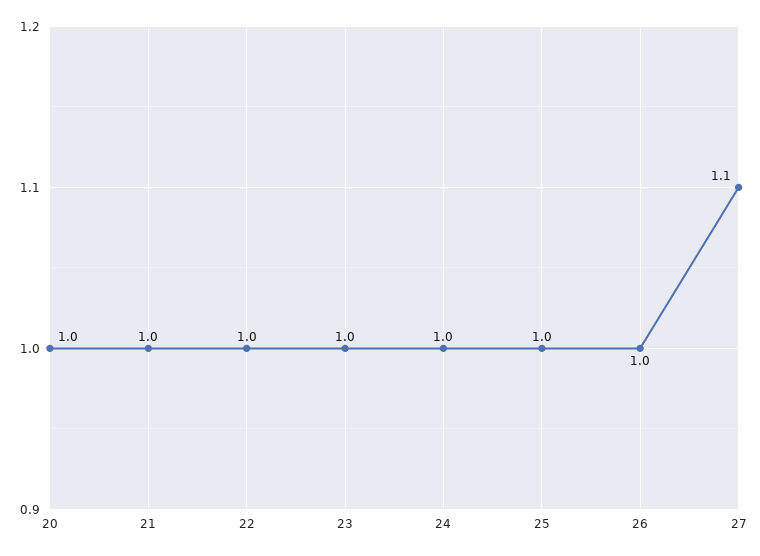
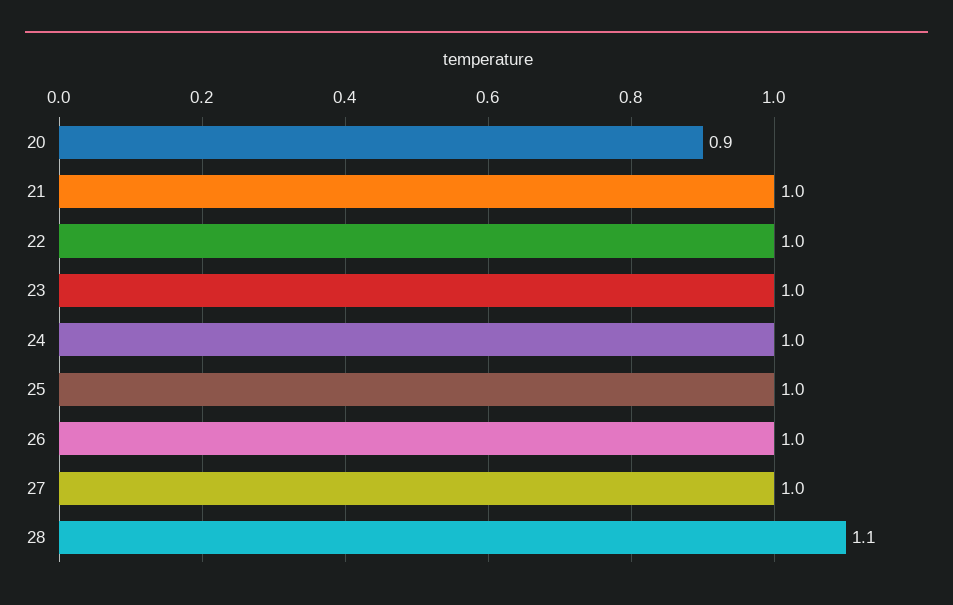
  {
-   "20": 1,
+   "20": 0.9,
    "21": 1,
    "22": 1,
    "23": 1,
    "24": 1,
    "25": 1,
    "26": 1,
-   "27": 1.1
+   "27": 1,
+   "28": 1.1
  }

